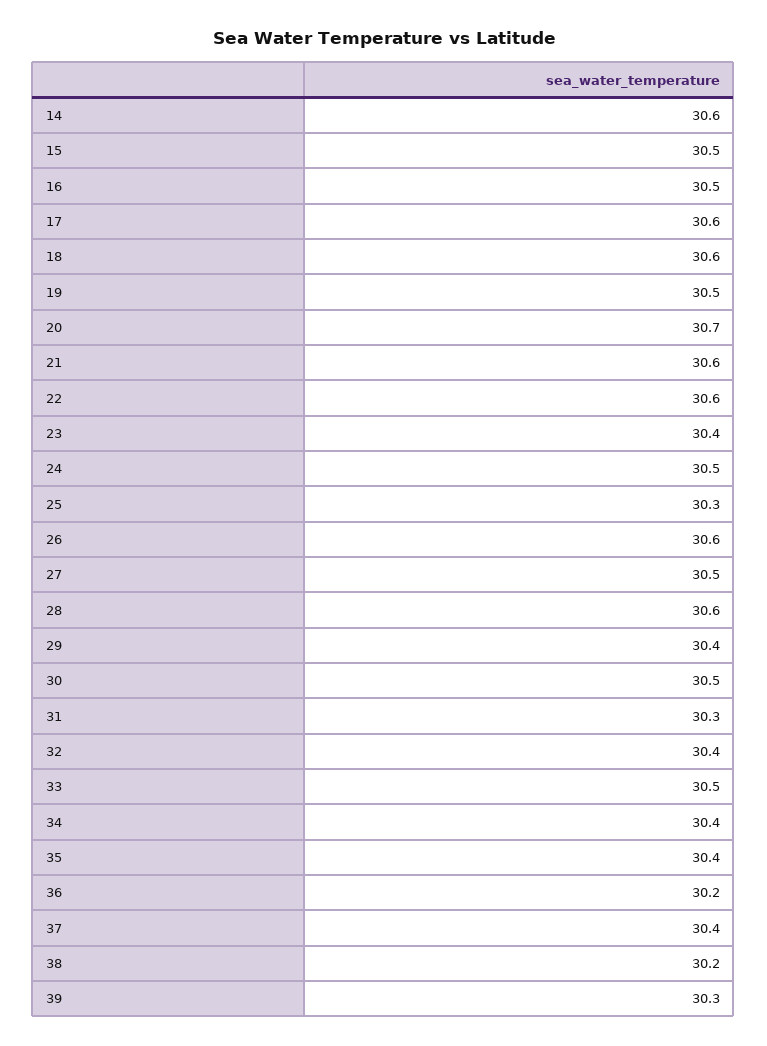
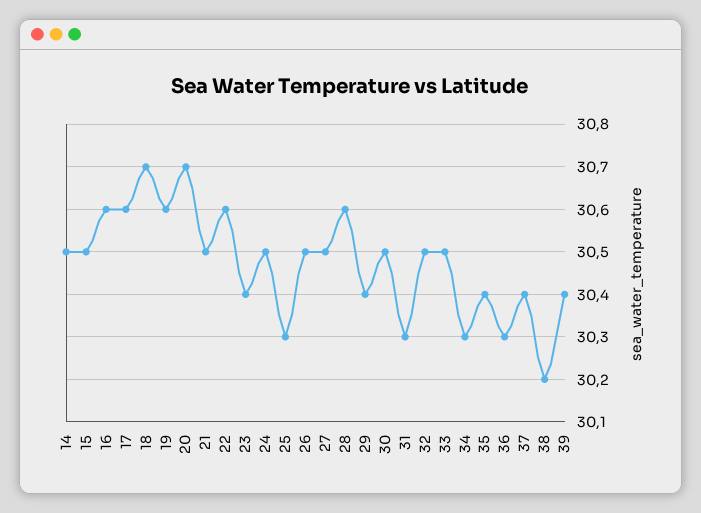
  {
-   "14": 30.6,
+   "14": 30.5,
    "15": 30.5,
-   "16": 30.5,
+   "16": 30.6,
    "17": 30.6,
-   "18": 30.6,
+   "18": 30.7,
-   "19": 30.5,
+   "19": 30.6,
    "20": 30.7,
-   "21": 30.6,
+   "21": 30.5,
    "22": 30.6,
    "23": 30.4,
    "24": 30.5,
    "25": 30.3,
-   "26": 30.6,
+   "26": 30.5,
    "27": 30.5,
    "28": 30.6,
    "29": 30.4,
    "30": 30.5,
    "31": 30.3,
-   "32": 30.4,
+   "32": 30.5,
    "33": 30.5,
-   "34": 30.4,
+   "34": 30.3,
    "35": 30.4,
-   "36": 30.2,
+   "36": 30.3,
    "37": 30.4,
    "38": 30.2,
-   "39": 30.3
+   "39": 30.4
  }

